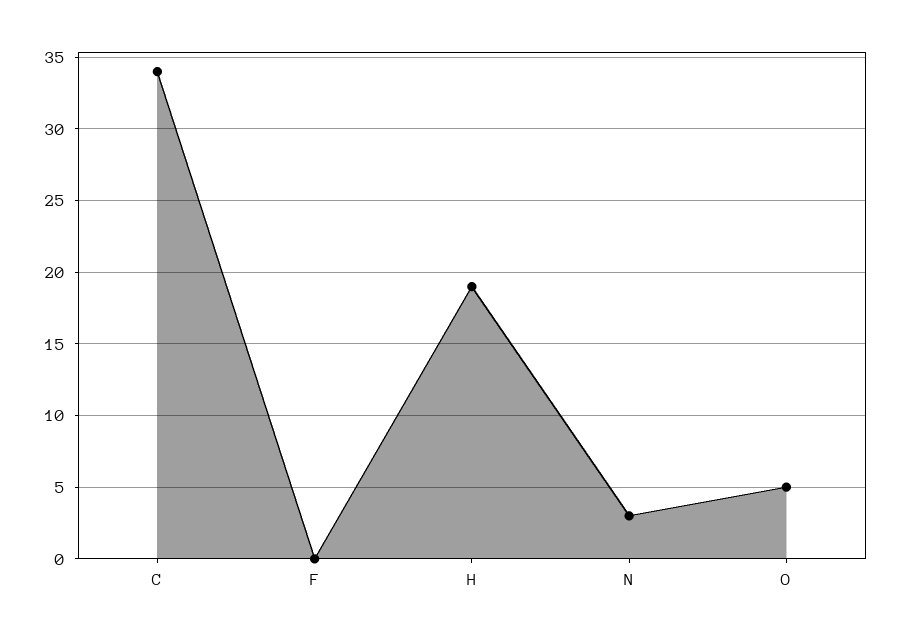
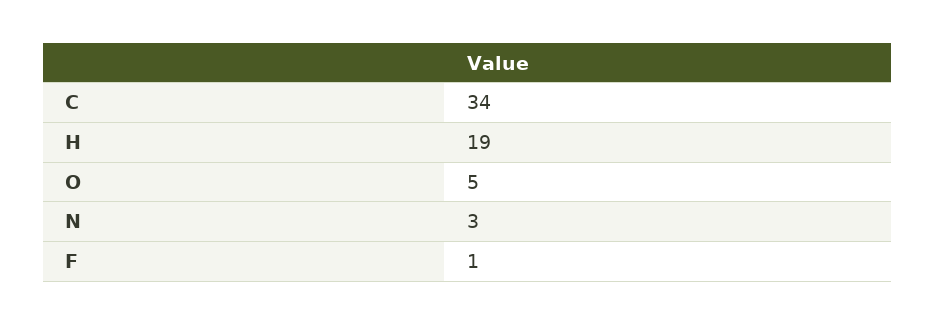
  {
    "C": 34,
-   "F": 0,
+   "F": 1,
    "H": 19,
    "N": 3,
    "O": 5
  }

